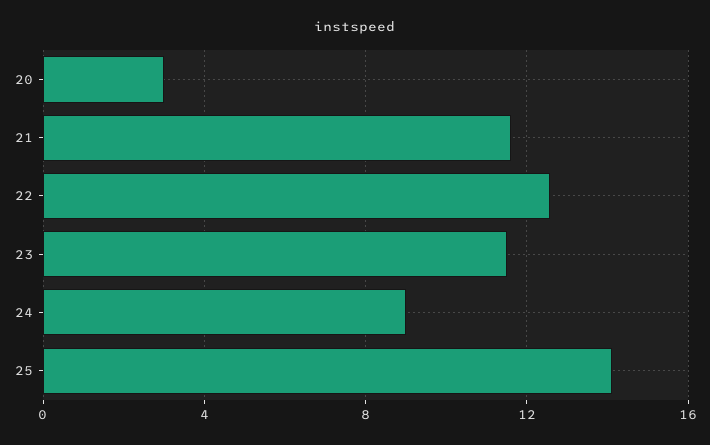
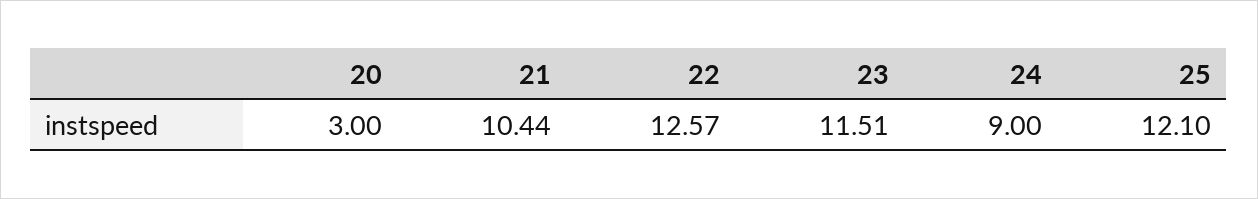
  {
    "20": 3,
-   "21": 11.5,
+   "21": 10.44,
    "22": 12.57,
    "23": 11.51,
    "24": 9,
-   "25": 14
+   "25": 12.1
  }

